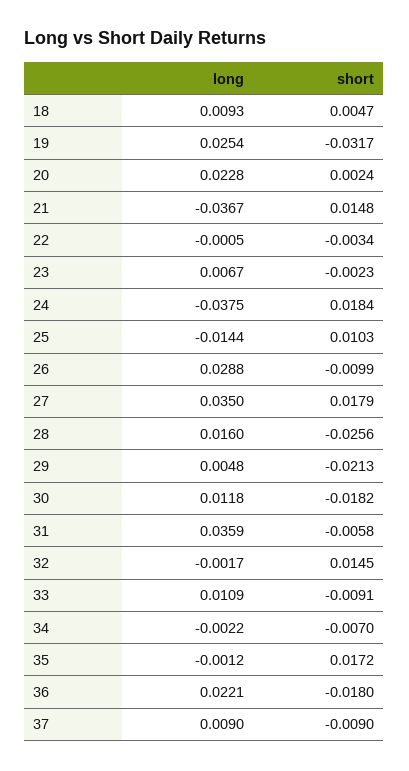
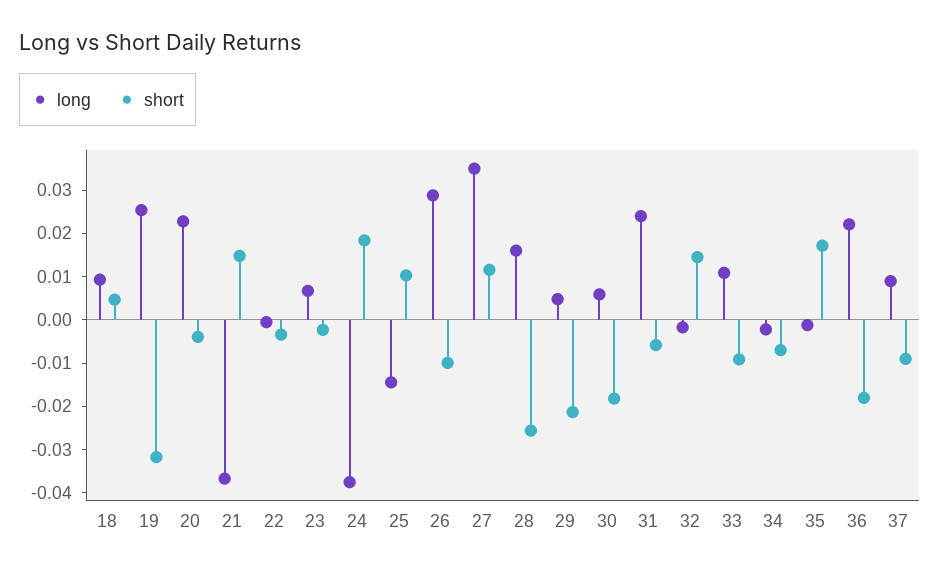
  {
    "long": {
      "18": 0.0093,
      "19": 0.0254,
      "20": 0.0228,
      "21": -0.0367,
      "22": -0.0005,
      "23": 0.0067,
      "24": -0.0375,
      "25": -0.0144,
      "26": 0.0288,
      "27": 0.035,
      "28": 0.016,
      "29": 0.0048,
-     "30": 0.0118,
+     "30": 0.006,
-     "31": 0.0359,
+     "31": 0.024,
      "32": -0.0017,
      "33": 0.0109,
      "34": -0.0022,
      "35": -0.0012,
      "36": 0.0221,
      "37": 0.009
    },
    "short": {
      "18": 0.0047,
      "19": -0.0317,
-     "20": 0.0024,
+     "20": -0.004,
      "21": 0.0148,
      "22": -0.0034,
      "23": -0.0023,
      "24": 0.0184,
      "25": 0.0103,
      "26": -0.0099,
-     "27": 0.0179,
+     "27": 0.012,
      "28": -0.0256,
      "29": -0.0213,
      "30": -0.0182,
      "31": -0.0058,
      "32": 0.0145,
      "33": -0.0091,
      "34": -0.007,
      "35": 0.0172,
      "36": -0.018,
      "37": -0.009
    }
  }

